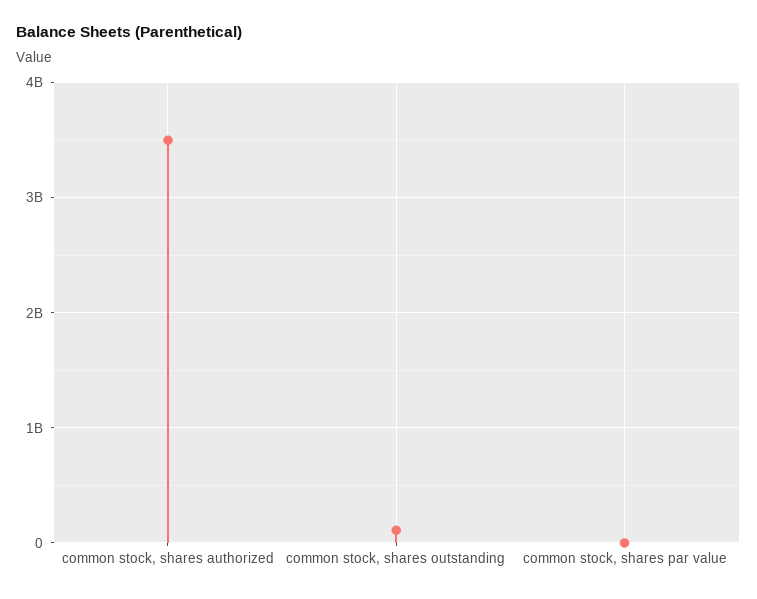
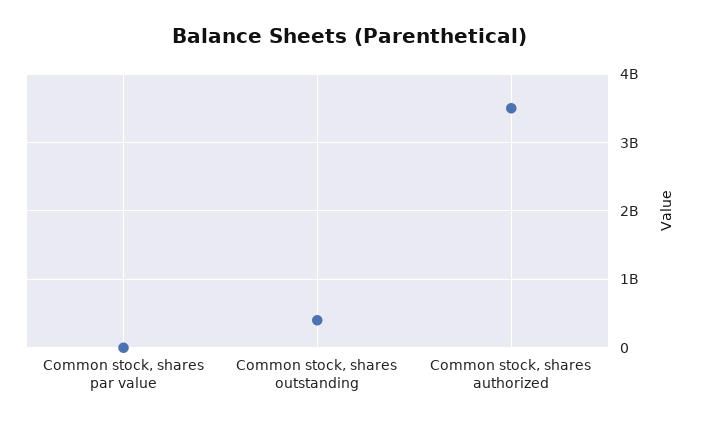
  {
    "common stock, shares authorized": 3500000000,
-   "common stock, shares outstanding": 100000000,
+   "common stock, shares outstanding": 400000000,
    "common stock, shares par value": 0
  }

